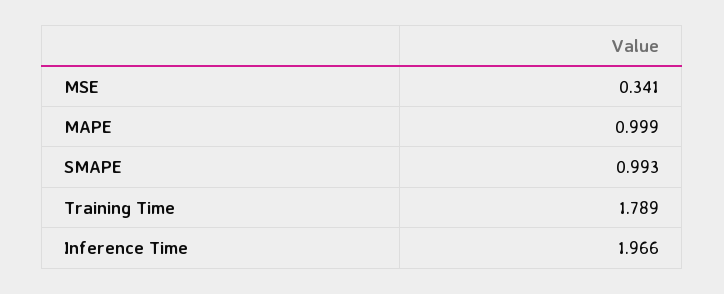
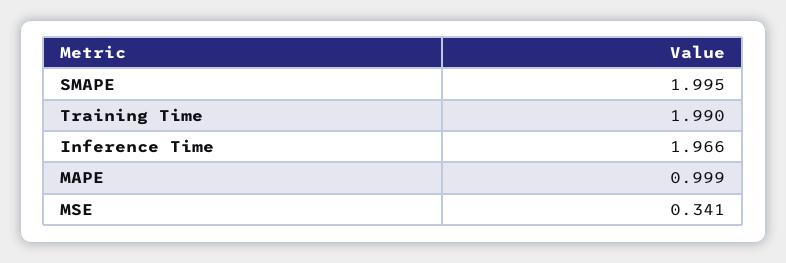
  {
    "MSE": 0.341,
    "MAPE": 0.999,
-   "SMAPE": 0.993,
+   "SMAPE": 1.995,
-   "Training Time": 1.789,
+   "Training Time": 1.99,
    "Inference Time": 1.966
  }

